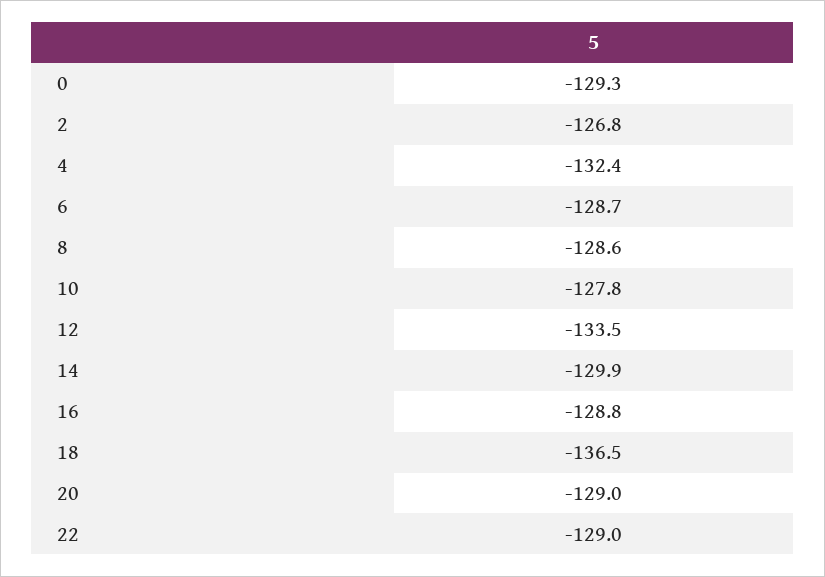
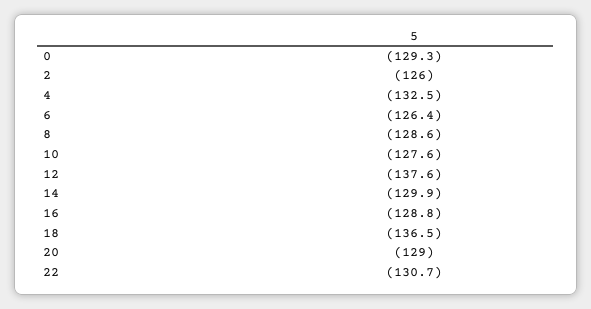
  {
    "0": -129.3,
-   "2": -126.8,
+   "2": -126,
-   "4": -132.4,
+   "4": -132.5,
-   "6": -128.7,
+   "6": -126.4,
    "8": -128.6,
-   "10": -127.8,
+   "10": -127.6,
-   "12": -133.5,
+   "12": -137.6,
    "14": -129.9,
    "16": -128.8,
    "18": -136.5,
    "20": -129,
-   "22": -129
+   "22": -130.7
  }

